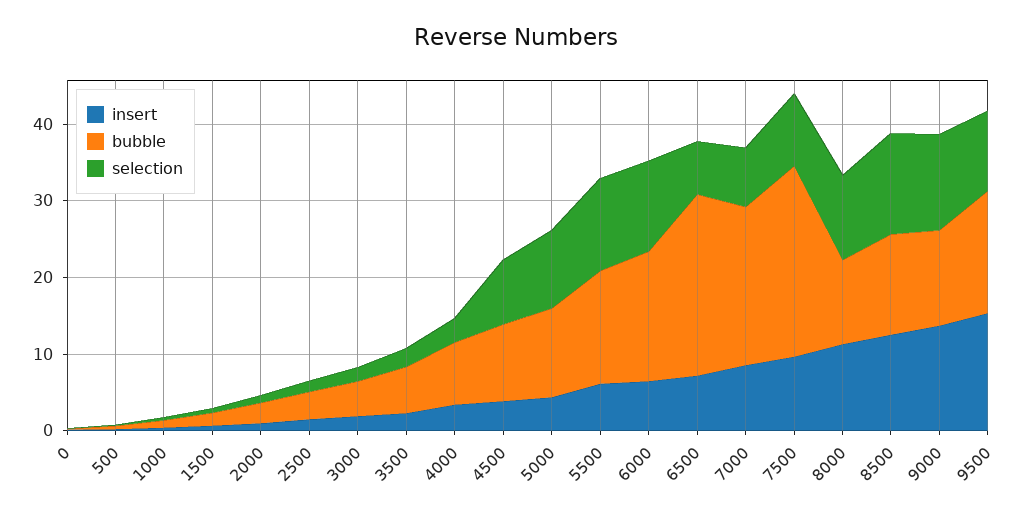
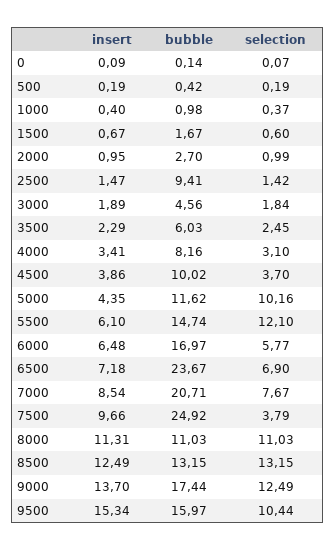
  {
    "insert": {
      "0": 0.09,
      "500": 0.19,
      "1000": 0.4,
      "1500": 0.67,
      "2000": 0.95,
      "2500": 1.47,
      "3000": 1.89,
      "3500": 2.29,
      "4000": 3.41,
      "4500": 3.86,
      "5000": 4.35,
      "5500": 6.1,
      "6000": 6.48,
      "6500": 7.18,
      "7000": 8.54,
      "7500": 9.66,
      "8000": 11.31,
      "8500": 12.49,
      "9000": 13.7,
      "9500": 15.34
    },
    "bubble": {
      "0": 0.14,
      "500": 0.42,
      "1000": 0.98,
      "1500": 1.67,
      "2000": 2.7,
-     "2500": 4,
+     "2500": 9.41,
      "3000": 4.56,
      "3500": 6.03,
      "4000": 8.16,
      "4500": 10.02,
      "5000": 11.62,
      "5500": 14.74,
      "6000": 16.97,
      "6500": 23.67,
      "7000": 20.71,
      "7500": 24.92,
      "8000": 11.03,
      "8500": 13.15,
-     "9000": 12,
+     "9000": 17.44,
      "9500": 15.97
    },
    "selection": {
      "0": 0.07,
      "500": 0.19,
      "1000": 0.37,
      "1500": 0.6,
      "2000": 0.99,
      "2500": 1.42,
      "3000": 1.84,
      "3500": 2.45,
      "4000": 3.1,
-     "4500": 8,
+     "4500": 3.7,
      "5000": 10.16,
      "5500": 12.1,
-     "6000": 12,
+     "6000": 5.77,
      "6500": 6.9,
      "7000": 7.67,
-     "7500": 10,
+     "7500": 3.79,
      "8000": 11.03,
      "8500": 13.15,
      "9000": 12.49,
      "9500": 10.44
    }
  }

